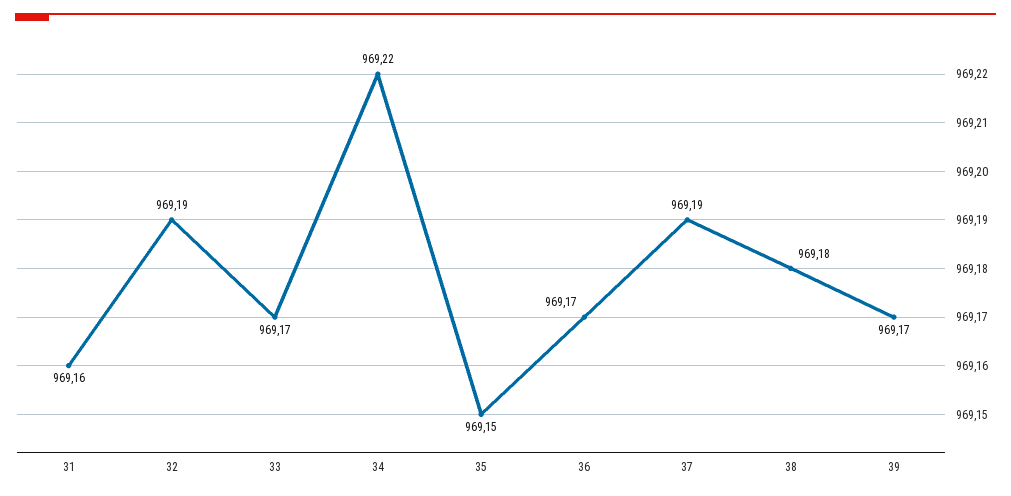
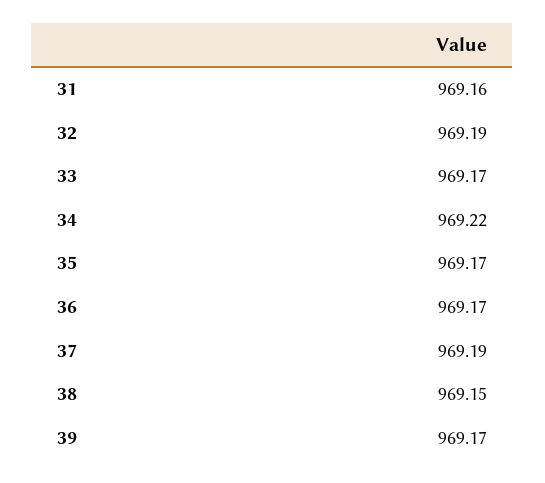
  {
    "31": 969.16,
    "32": 969.19,
    "33": 969.17,
    "34": 969.22,
-   "35": 969.15,
+   "35": 969.17,
    "36": 969.17,
    "37": 969.19,
-   "38": 969.18,
+   "38": 969.15,
    "39": 969.17
  }

